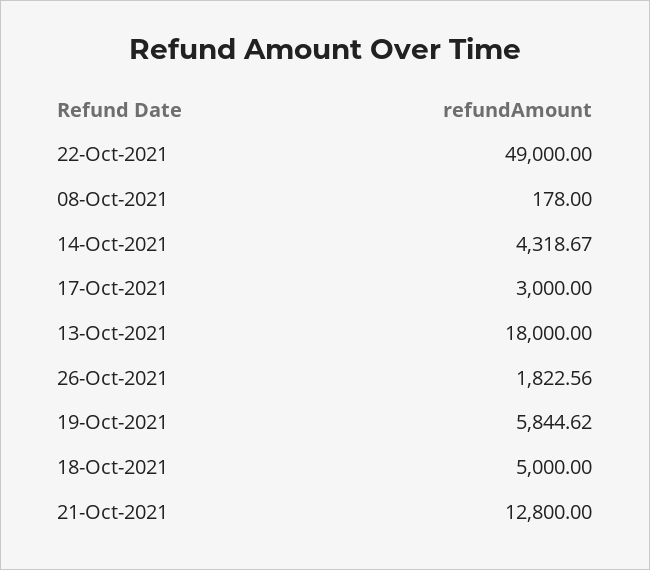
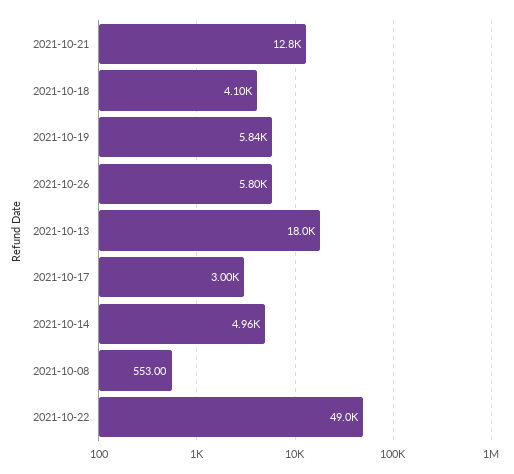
  {
    "22-Oct-2021": 49000,
-   "08-Oct-2021": 178,
+   "08-Oct-2021": 553,
-   "14-Oct-2021": 4318.67,
+   "14-Oct-2021": 4960,
    "17-Oct-2021": 3000,
    "13-Oct-2021": 18000,
-   "26-Oct-2021": 1822.56,
+   "26-Oct-2021": 5800,
    "19-Oct-2021": 5844.62,
-   "18-Oct-2021": 5000,
+   "18-Oct-2021": 4100,
    "21-Oct-2021": 12800
  }

